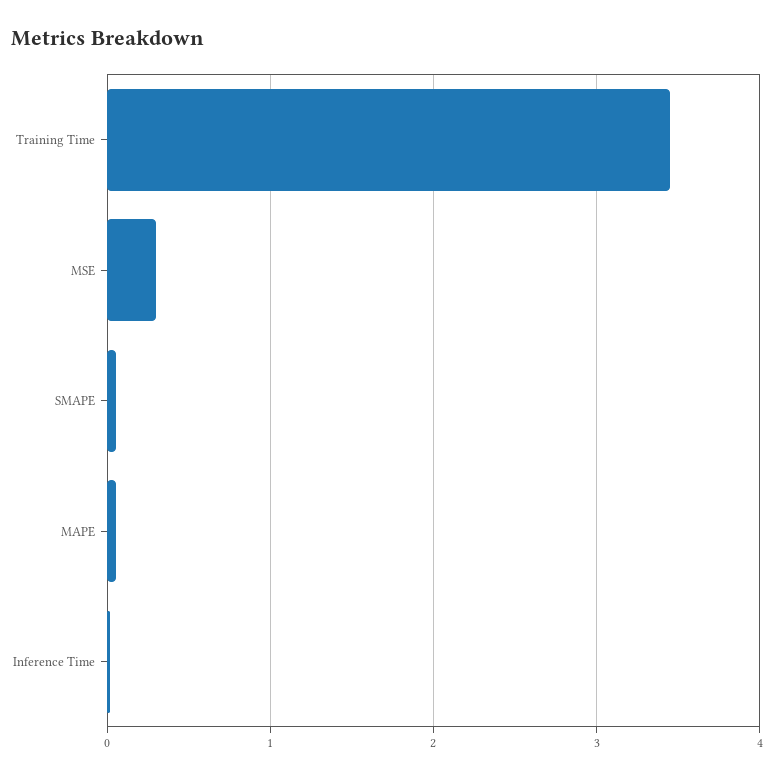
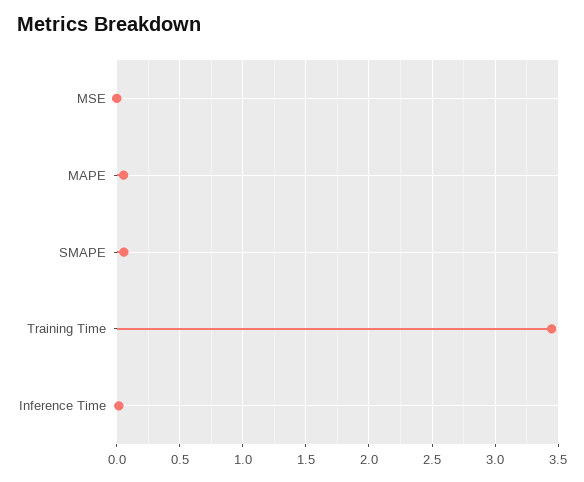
  {
    "Training Time": 3.45,
-   "MSE": 0.3,
+   "MSE": 0,
    "SMAPE": 0.05,
    "MAPE": 0.05,
    "Inference Time": 0
  }

